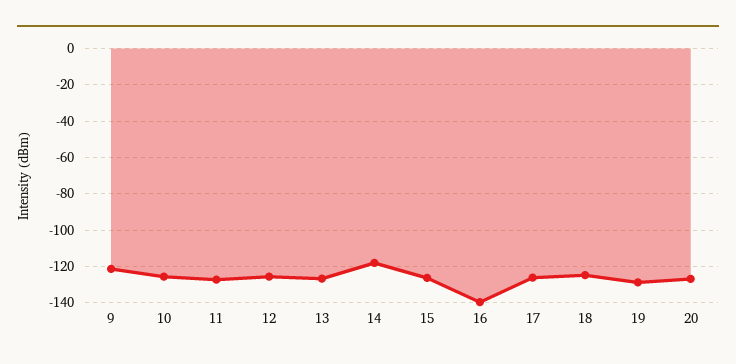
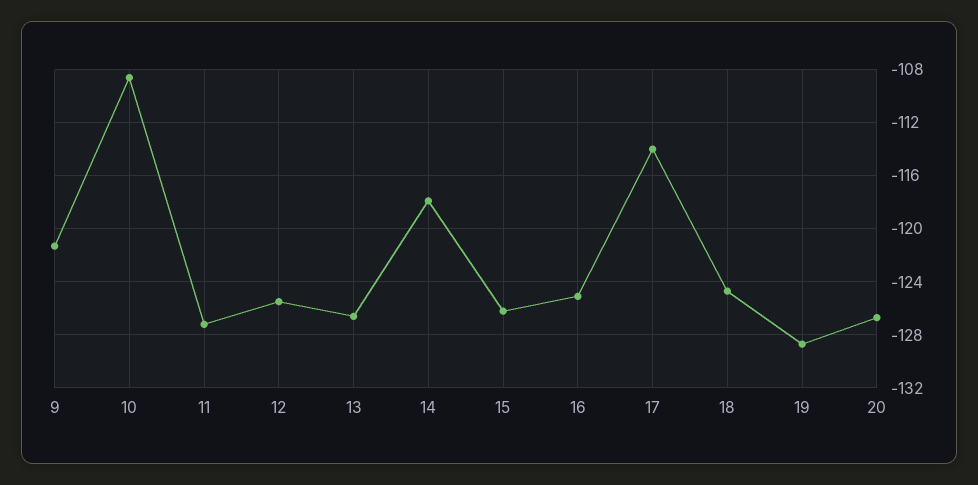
  {
    "9": -121.5,
-   "10": -125,
+   "10": -108.5,
    "11": -127,
    "12": -125.5,
    "13": -126.5,
    "14": -118,
    "15": -126,
-   "16": -140,
+   "16": -125,
-   "17": -125,
+   "17": -114,
    "18": -124.5,
    "19": -128.5,
    "20": -126.5
  }

